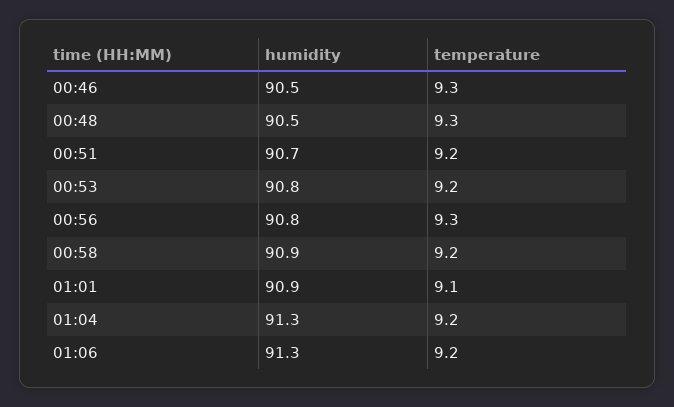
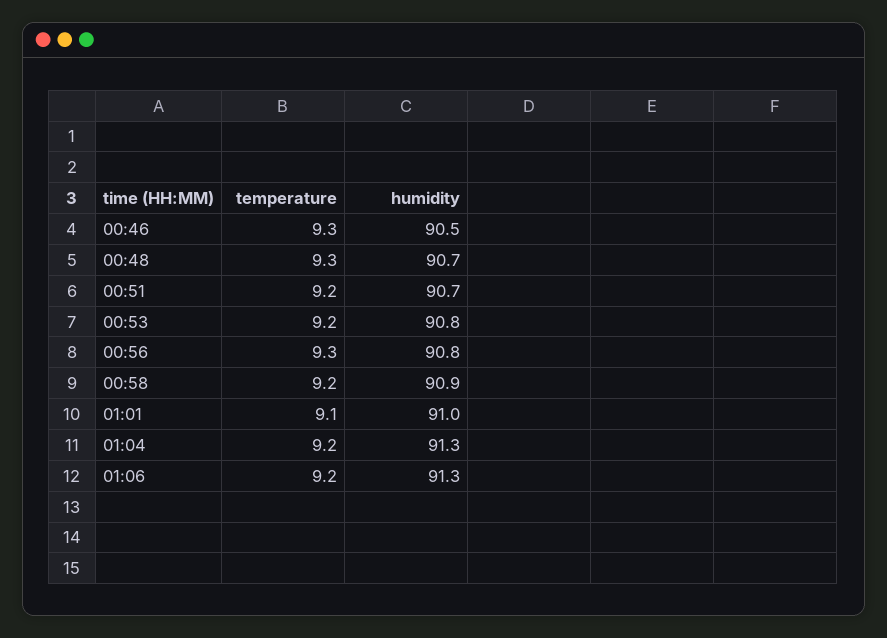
  {
    "humidity": {
      "00:46": 90.5,
-     "00:48": 90.5,
+     "00:48": 90.7,
      "00:51": 90.7,
      "00:53": 90.8,
      "00:56": 90.8,
      "00:58": 90.9,
-     "01:01": 90.9,
+     "01:01": 91,
      "01:04": 91.3,
      "01:06": 91.3
    },
    "temperature": {
      "00:46": 9.3,
      "00:48": 9.3,
      "00:51": 9.2,
      "00:53": 9.2,
      "00:56": 9.3,
      "00:58": 9.2,
      "01:01": 9.1,
      "01:04": 9.2,
      "01:06": 9.2
    }
  }

